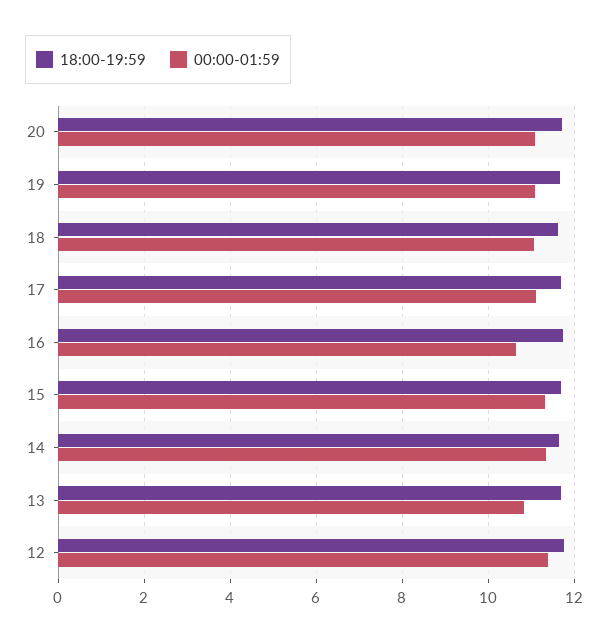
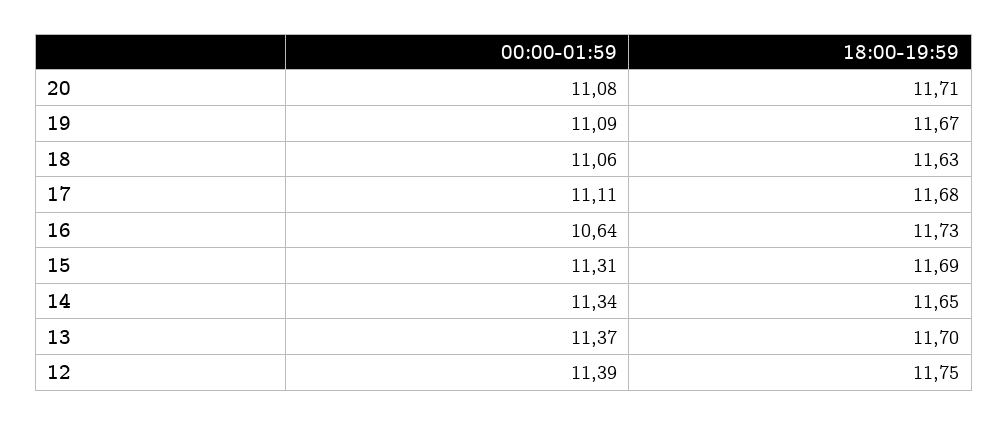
  {
    "18:00-19:59": {
      "20": 11.71,
      "19": 11.67,
      "18": 11.63,
      "17": 11.68,
      "16": 11.73,
      "15": 11.69,
      "14": 11.65,
      "13": 11.7,
      "12": 11.75
    },
    "00:00-01:59": {
      "20": 11.08,
      "19": 11.09,
      "18": 11.06,
      "17": 11.11,
      "16": 10.64,
      "15": 11.31,
      "14": 11.34,
-     "13": 10.8,
+     "13": 11.37,
      "12": 11.39
    }
  }

